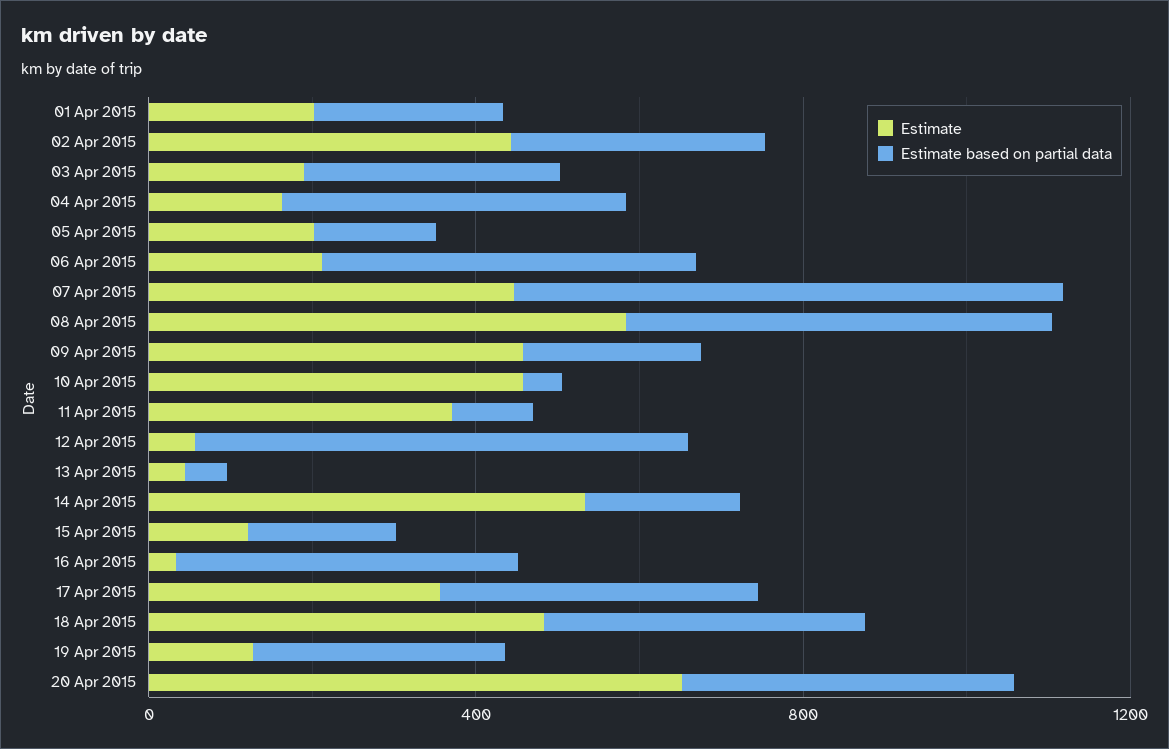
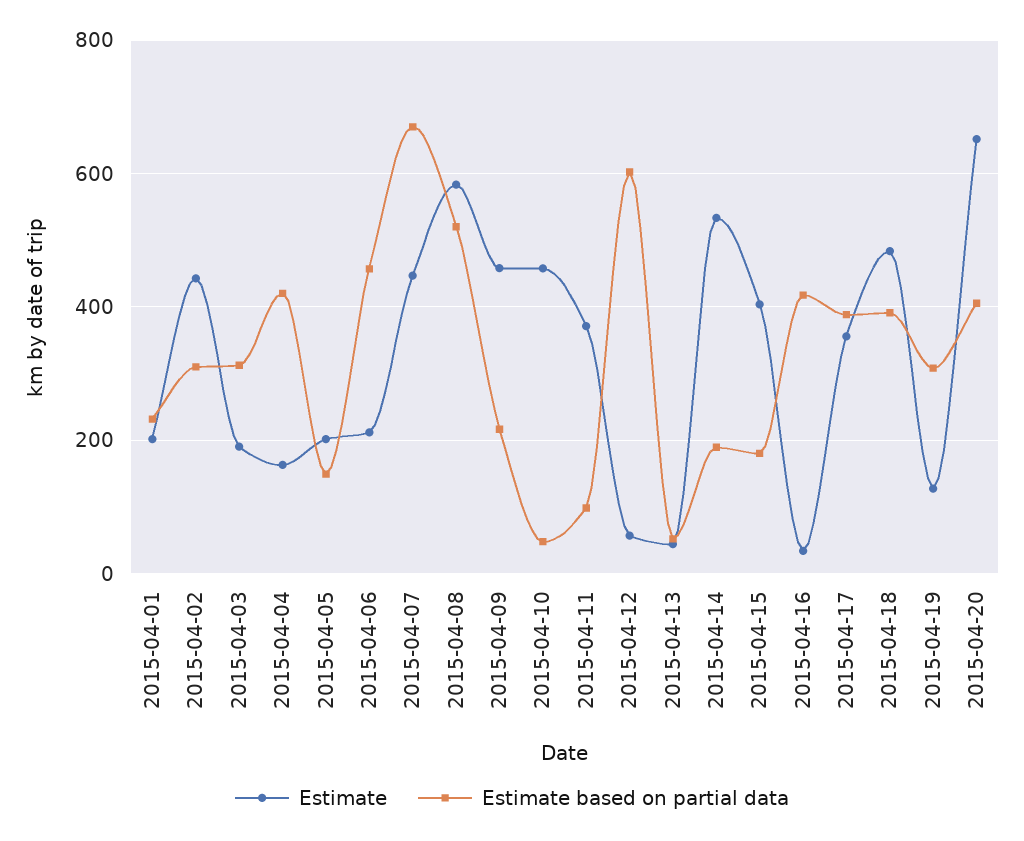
  {
    "Estimate": {
      "01 Apr 2015": 200,
      "02 Apr 2015": 440,
      "03 Apr 2015": 200,
      "04 Apr 2015": 160,
      "05 Apr 2015": 200,
      "06 Apr 2015": 220,
      "07 Apr 2015": 440,
      "08 Apr 2015": 580,
      "09 Apr 2015": 460,
      "10 Apr 2015": 460,
      "11 Apr 2015": 380,
      "12 Apr 2015": 60,
      "13 Apr 2015": 40,
      "14 Apr 2015": 540,
-     "15 Apr 2015": 100,
+     "15 Apr 2015": 400,
      "16 Apr 2015": 40,
      "17 Apr 2015": 360,
      "18 Apr 2015": 480,
      "19 Apr 2015": 120,
      "20 Apr 2015": 660
    },
    "Estimate based on partial data": {
      "01 Apr 2015": 240,
      "02 Apr 2015": 300,
      "03 Apr 2015": 320,
      "04 Apr 2015": 420,
      "05 Apr 2015": 140,
      "06 Apr 2015": 460,
      "07 Apr 2015": 660,
      "08 Apr 2015": 520,
      "09 Apr 2015": 220,
      "10 Apr 2015": 40,
      "11 Apr 2015": 100,
      "12 Apr 2015": 600,
      "13 Apr 2015": 60,
      "14 Apr 2015": 180,
      "15 Apr 2015": 180,
      "16 Apr 2015": 420,
      "17 Apr 2015": 380,
      "18 Apr 2015": 400,
      "19 Apr 2015": 300,
      "20 Apr 2015": 400
    }
  }

